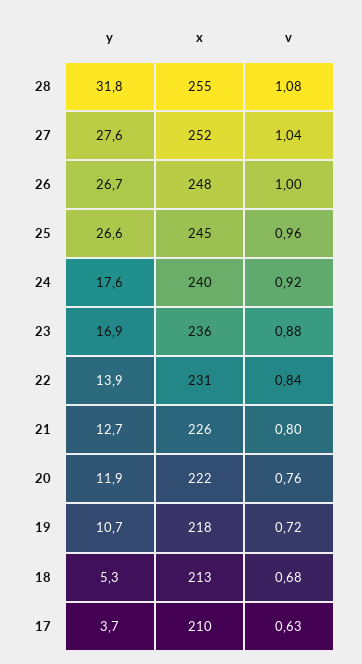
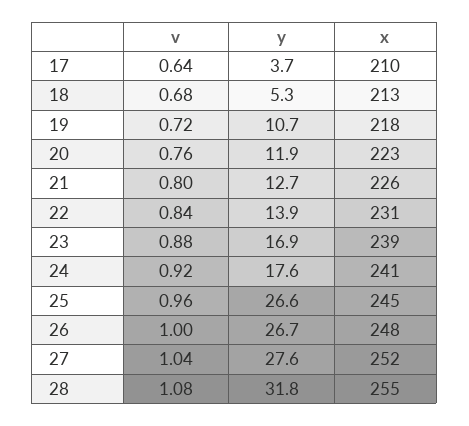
  {
    "y": {
      "28": 31.8,
      "27": 27.6,
      "26": 26.7,
      "25": 26.6,
      "24": 17.6,
      "23": 16.9,
      "22": 13.9,
      "21": 12.7,
      "20": 11.9,
      "19": 10.7,
      "18": 5.3,
      "17": 3.7
    },
    "x": {
      "28": 255,
      "27": 252,
      "26": 248,
      "25": 245,
-     "24": 240,
+     "24": 241,
-     "23": 236,
+     "23": 239,
      "22": 231,
      "21": 226,
-     "20": 222,
+     "20": 223,
      "19": 218,
      "18": 213,
      "17": 210
    },
    "v": {
      "28": 1.08,
      "27": 1.04,
      "26": 1,
      "25": 0.96,
      "24": 0.92,
      "23": 0.88,
      "22": 0.84,
      "21": 0.8,
      "20": 0.76,
      "19": 0.72,
      "18": 0.68,
-     "17": 0.63
+     "17": 0.64
    }
  }

